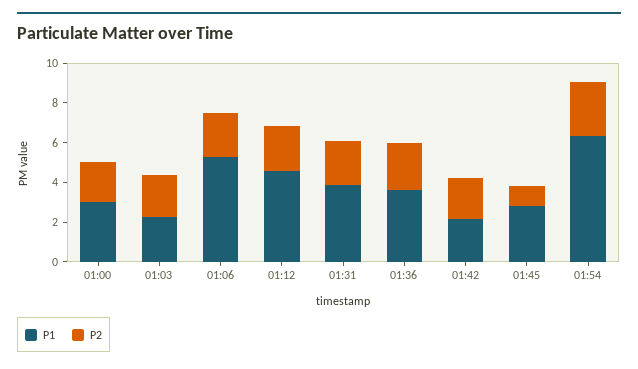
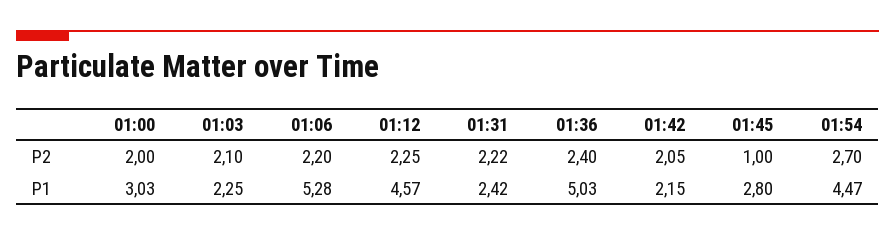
  {
    "P1": {
      "01:00": 3.03,
      "01:03": 2.25,
      "01:06": 5.28,
      "01:12": 4.57,
-     "01:31": 4,
+     "01:31": 2.42,
-     "01:36": 3.5,
+     "01:36": 5.03,
      "01:42": 2.15,
      "01:45": 2.8,
-     "01:54": 6.5
+     "01:54": 4.47
    },
    "P2": {
      "01:00": 2,
      "01:03": 2.1,
      "01:06": 2.2,
      "01:12": 2.25,
      "01:31": 2.22,
      "01:36": 2.4,
      "01:42": 2.05,
      "01:45": 1,
      "01:54": 2.7
    }
  }

